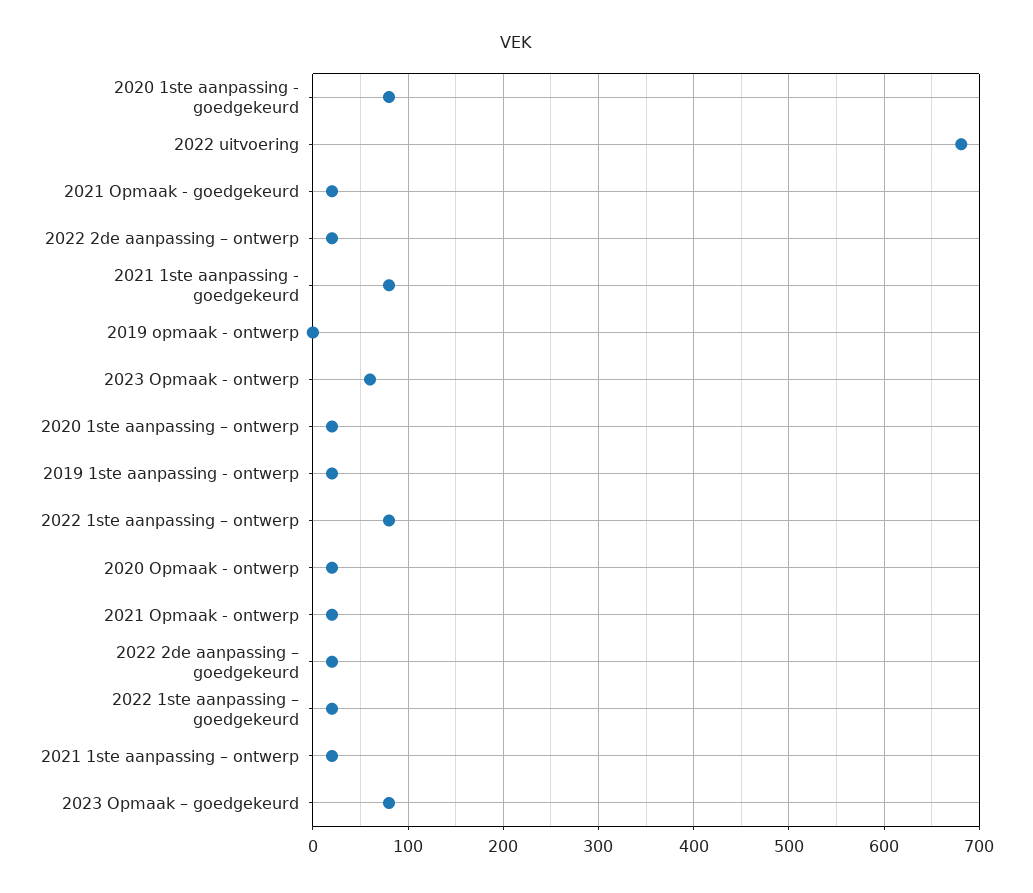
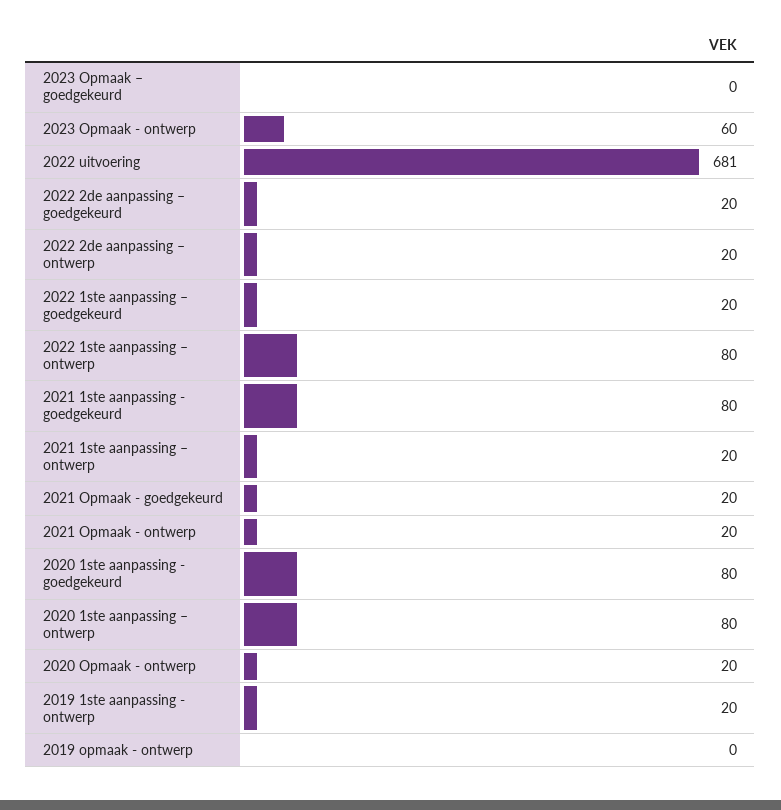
  {
    "2020 1ste aanpassing - goedgekeurd": 80,
    "2022 uitvoering": 681,
    "2021 Opmaak - goedgekeurd": 20,
    "2022 2de aanpassing – ontwerp": 20,
    "2021 1ste aanpassing - goedgekeurd": 80,
    "2019 opmaak - ontwerp": 0,
    "2023 Opmaak - ontwerp": 60,
-   "2020 1ste aanpassing – ontwerp": 20,
+   "2020 1ste aanpassing – ontwerp": 80,
    "2019 1ste aanpassing - ontwerp": 20,
    "2022 1ste aanpassing – ontwerp": 80,
    "2020 Opmaak - ontwerp": 20,
    "2021 Opmaak - ontwerp": 20,
    "2022 2de aanpassing – goedgekeurd": 20,
    "2022 1ste aanpassing – goedgekeurd": 20,
    "2021 1ste aanpassing – ontwerp": 20,
-   "2023 Opmaak – goedgekeurd": 80
+   "2023 Opmaak – goedgekeurd": 0
  }

